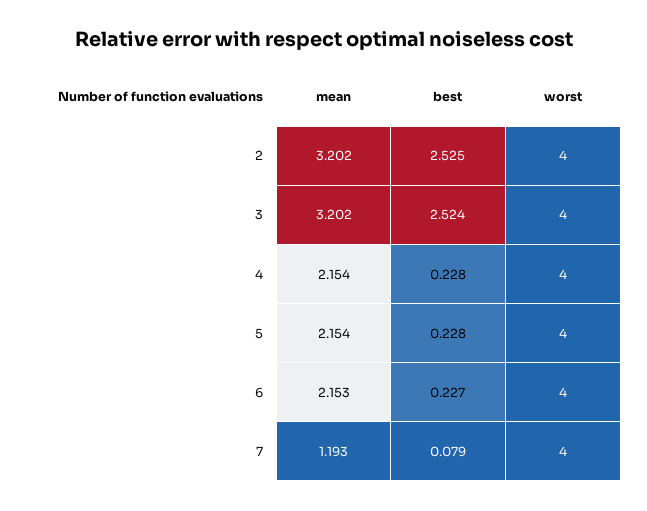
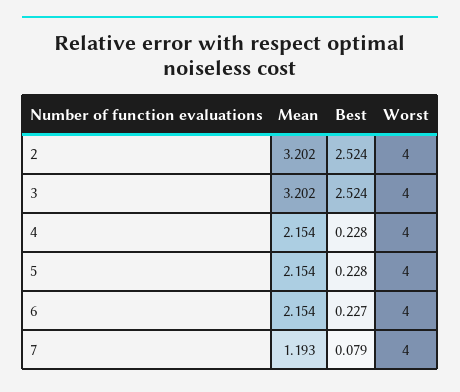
  {
    "mean": {
      "2": 3.202,
      "3": 3.202,
      "4": 2.154,
      "5": 2.154,
-     "6": 2.153,
+     "6": 2.154,
      "7": 1.193
    },
    "best": {
-     "2": 2.525,
+     "2": 2.524,
      "3": 2.524,
      "4": 0.228,
      "5": 0.228,
      "6": 0.227,
      "7": 0.079
    },
    "worst": {
      "2": 4,
      "3": 4,
      "4": 4,
      "5": 4,
      "6": 4,
      "7": 4
    }
  }

